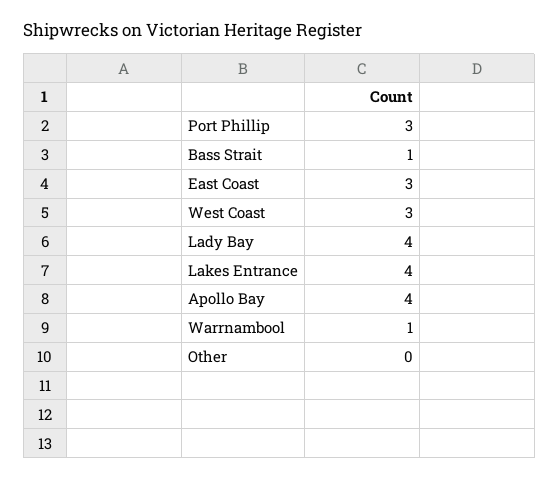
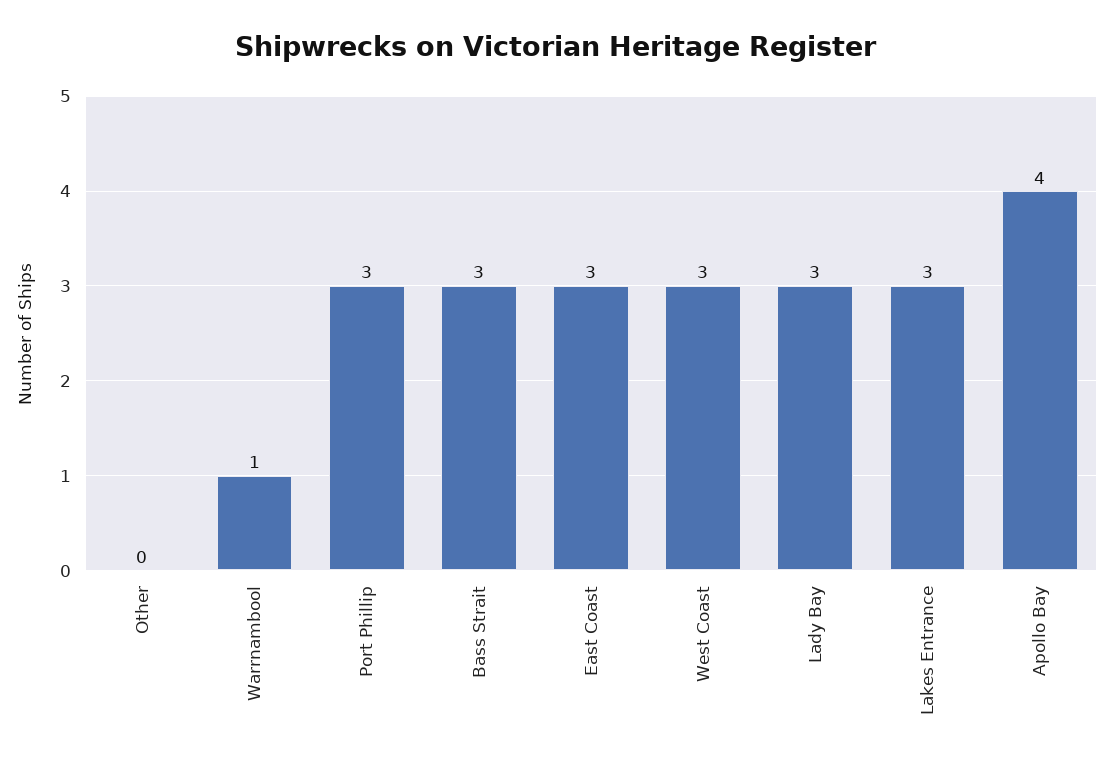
  {
    "Port Phillip": 3,
-   "Bass Strait": 1,
+   "Bass Strait": 3,
    "East Coast": 3,
    "West Coast": 3,
-   "Lady Bay": 4,
+   "Lady Bay": 3,
-   "Lakes Entrance": 4,
+   "Lakes Entrance": 3,
    "Apollo Bay": 4,
    "Warrnambool": 1,
    "Other": 0
  }

